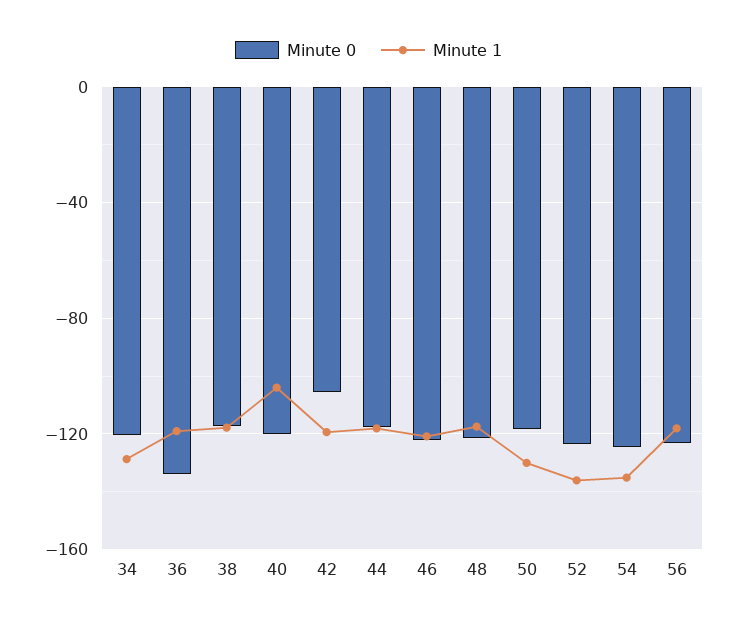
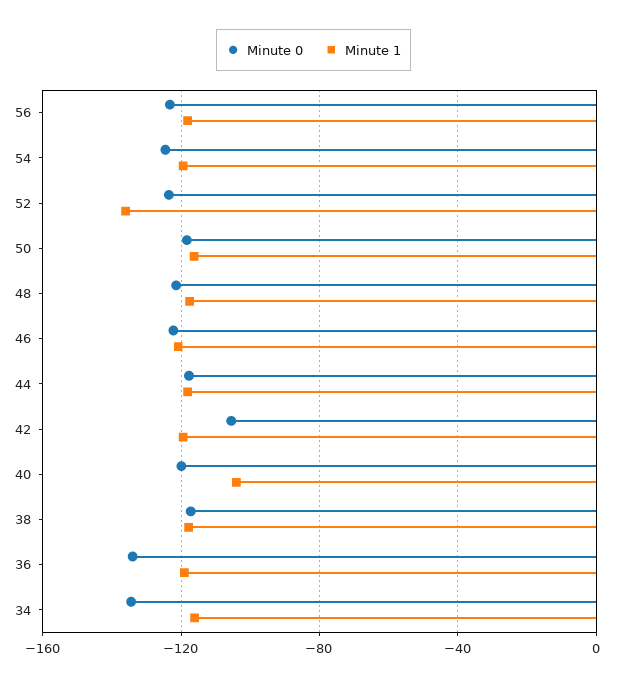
  {
    "Minute 0": {
-     "34": -120,
+     "34": -135,
      "36": -135,
      "38": -115,
      "40": -120,
      "42": -105,
      "44": -120,
      "46": -120,
      "48": -120,
      "50": -120,
      "52": -125,
      "54": -125,
      "56": -125
    },
    "Minute 1": {
-     "34": -130,
+     "34": -115,
      "36": -120,
      "38": -120,
      "40": -105,
      "42": -120,
      "44": -120,
      "46": -120,
      "48": -120,
-     "50": -130,
+     "50": -115,
      "52": -135,
-     "54": -135,
+     "54": -120,
      "56": -120
    }
  }

